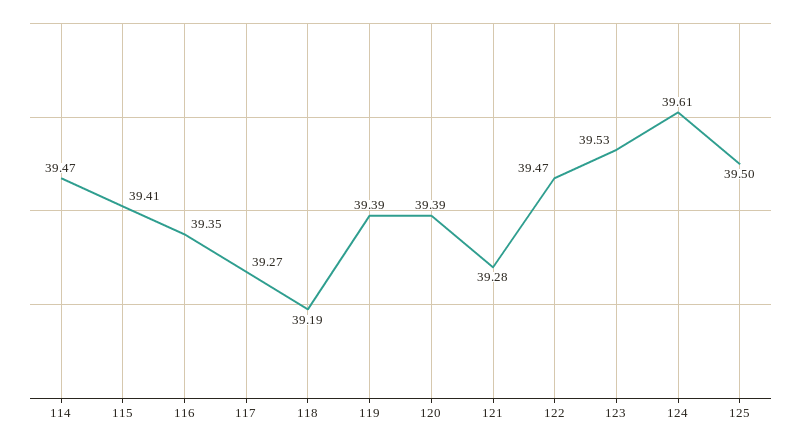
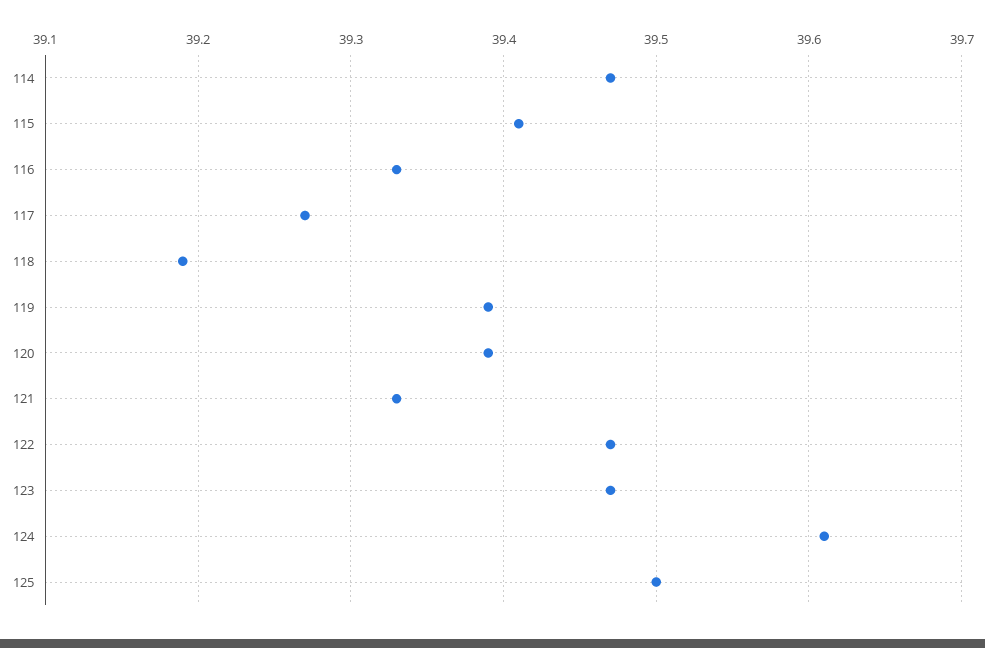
  {
    "114": 39.47,
    "115": 39.41,
-   "116": 39.35,
+   "116": 39.33,
    "117": 39.27,
    "118": 39.19,
    "119": 39.39,
    "120": 39.39,
-   "121": 39.28,
+   "121": 39.33,
    "122": 39.47,
-   "123": 39.53,
+   "123": 39.47,
    "124": 39.61,
    "125": 39.5
  }

